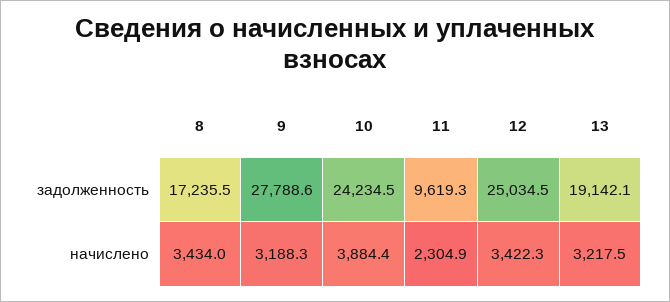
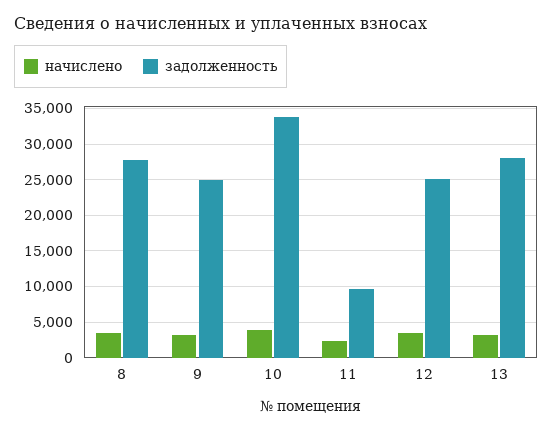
  {
    "задолженность": {
-     "8": 17235.5,
+     "8": 28000,
-     "9": 27788.6,
+     "9": 25000,
-     "10": 24234.5,
+     "10": 34000,
      "11": 9619.3,
      "12": 25034.5,
-     "13": 19142.1
+     "13": 28000
    },
    "начислено": {
      "8": 3434,
      "9": 3188.3,
      "10": 3884.4,
      "11": 2304.9,
      "12": 3422.3,
      "13": 3217.5
    }
  }

